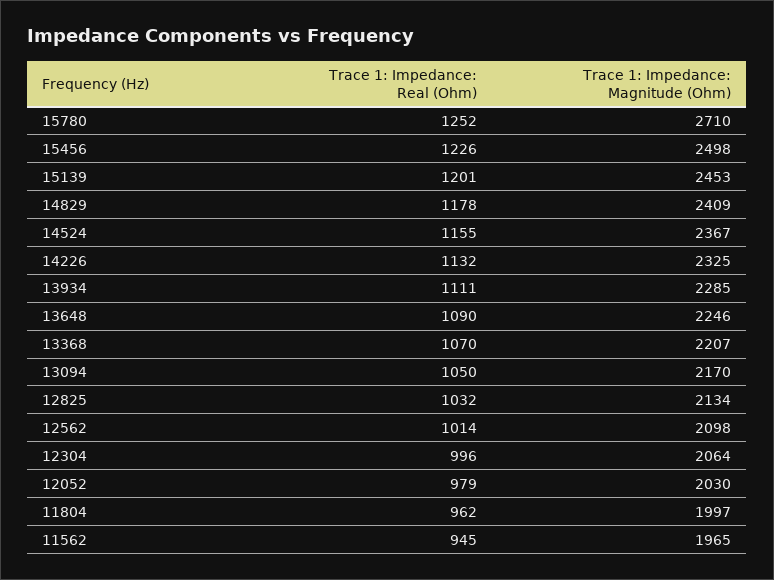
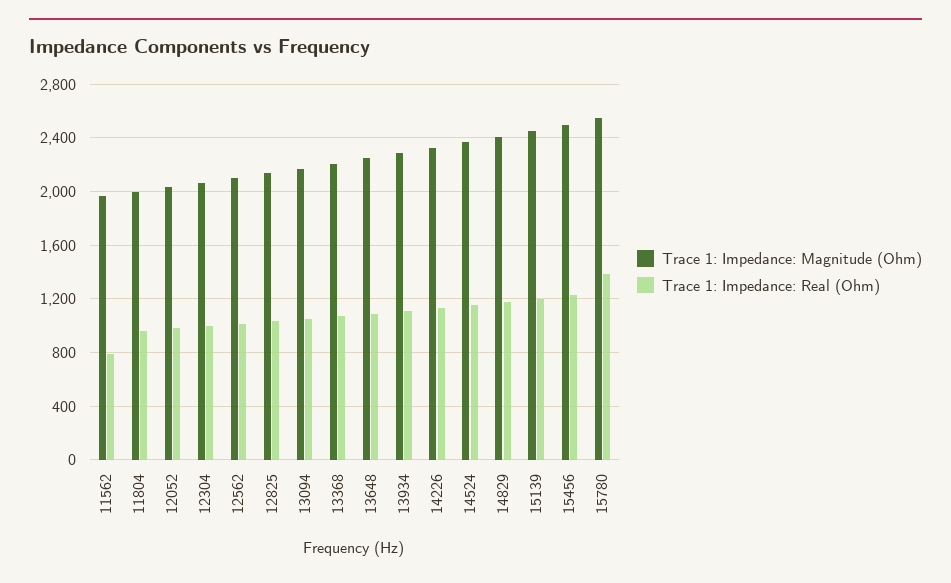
  {
    "Trace 1: Impedance: Real (Ohm)": {
-     "15780": 1252,
+     "15780": 1400,
      "15456": 1226,
      "15139": 1201,
      "14829": 1178,
      "14524": 1155,
      "14226": 1132,
      "13934": 1111,
      "13648": 1090,
      "13368": 1070,
      "13094": 1050,
      "12825": 1032,
      "12562": 1014,
      "12304": 996,
      "12052": 979,
      "11804": 962,
-     "11562": 945
+     "11562": 800
    },
    "Trace 1: Impedance: Magnitude (Ohm)": {
-     "15780": 2710,
+     "15780": 2550,
      "15456": 2498,
      "15139": 2453,
      "14829": 2409,
      "14524": 2367,
      "14226": 2325,
      "13934": 2285,
      "13648": 2246,
      "13368": 2207,
      "13094": 2170,
      "12825": 2134,
      "12562": 2098,
      "12304": 2064,
      "12052": 2030,
      "11804": 1997,
      "11562": 1965
    }
  }

